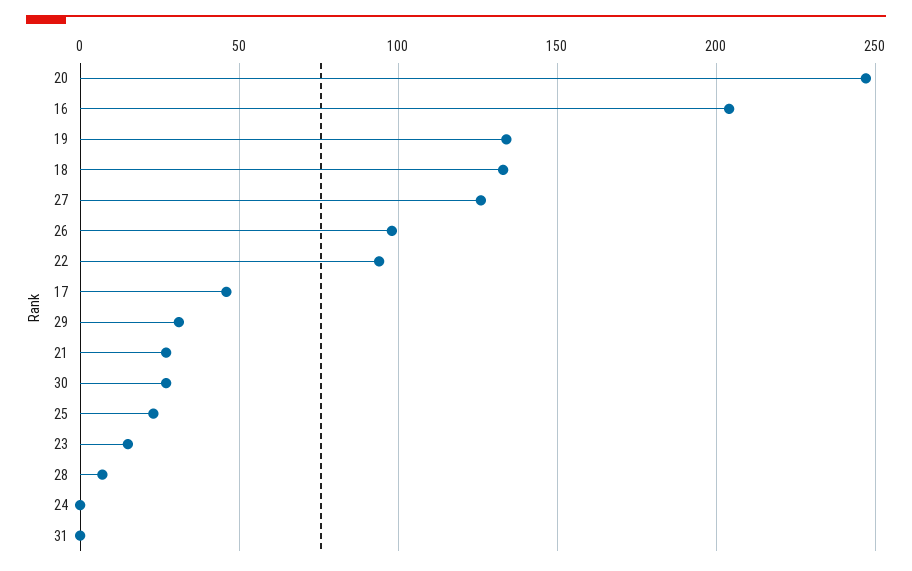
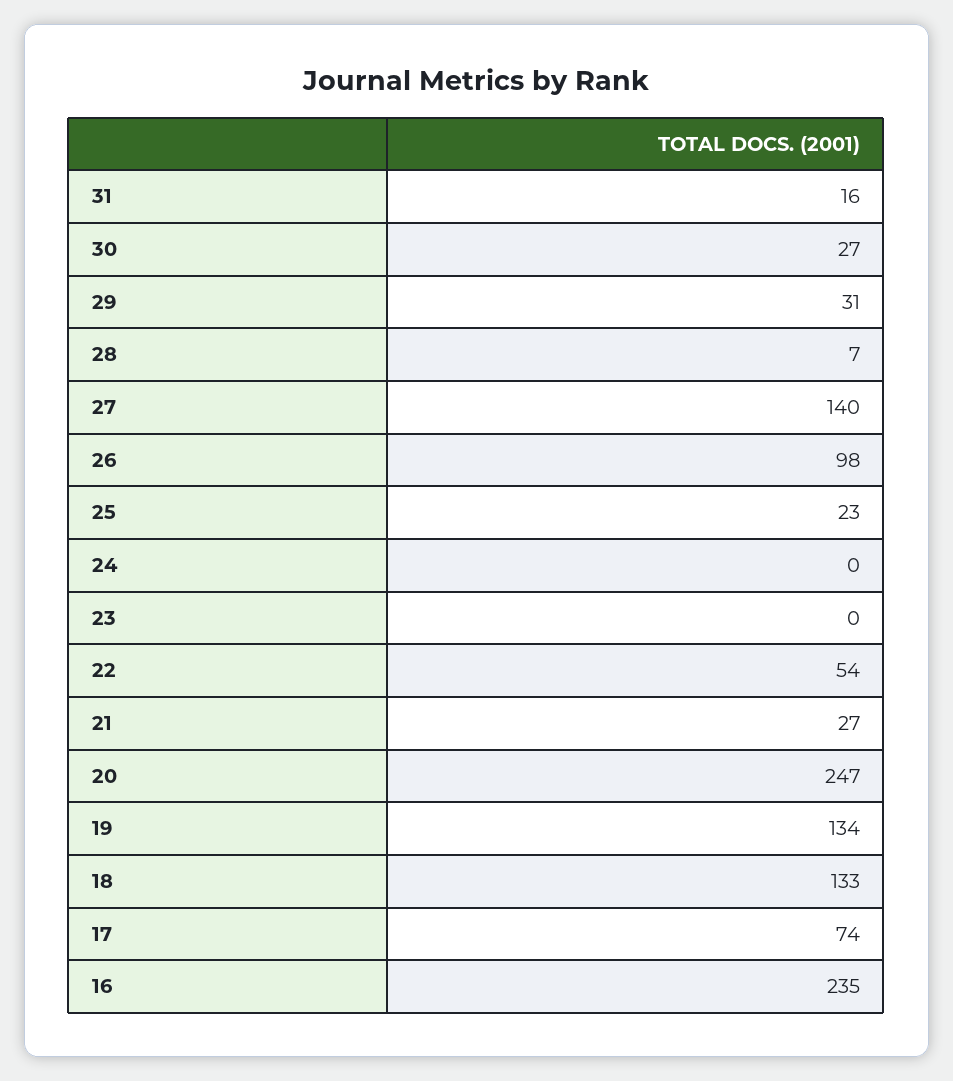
  {
    "20": 247,
-   "16": 205,
+   "16": 235,
    "19": 134,
    "18": 133,
-   "27": 125,
+   "27": 140,
    "26": 98,
-   "22": 95,
+   "22": 54,
-   "17": 45,
+   "17": 74,
    "29": 31,
    "21": 27,
    "30": 27,
    "25": 23,
-   "23": 15,
+   "23": 0,
    "28": 7,
    "24": 0,
-   "31": 0
+   "31": 16
  }

